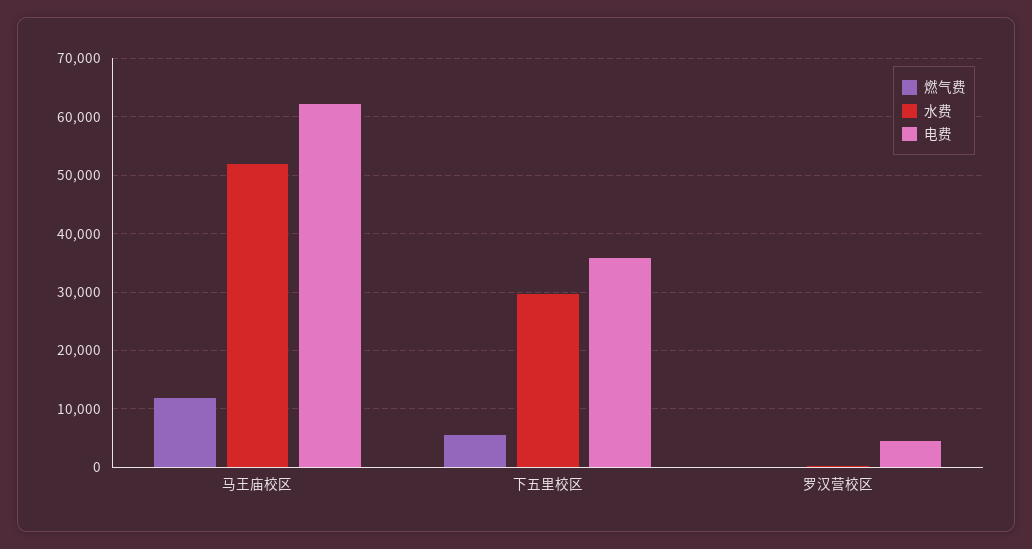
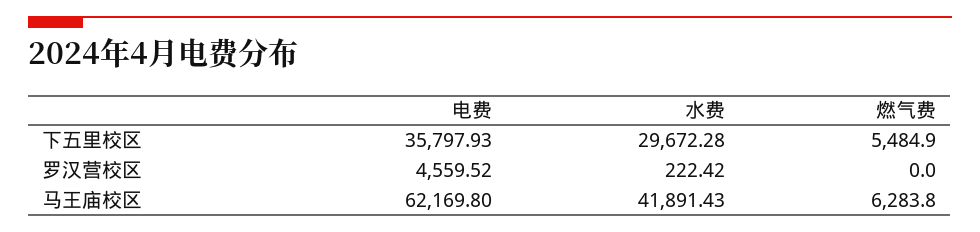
  {
    "燃气费": {
-     "马王庙校区": 12000,
+     "马王庙校区": 6283.8,
      "下五里校区": 5484.9,
      "罗汉营校区": 0
    },
    "水费": {
-     "马王庙校区": 52000,
+     "马王庙校区": 41891.43,
      "下五里校区": 29672.28,
      "罗汉营校区": 222.42
    },
    "电费": {
      "马王庙校区": 62169.8,
      "下五里校区": 35797.93,
      "罗汉营校区": 4559.52
    }
  }

